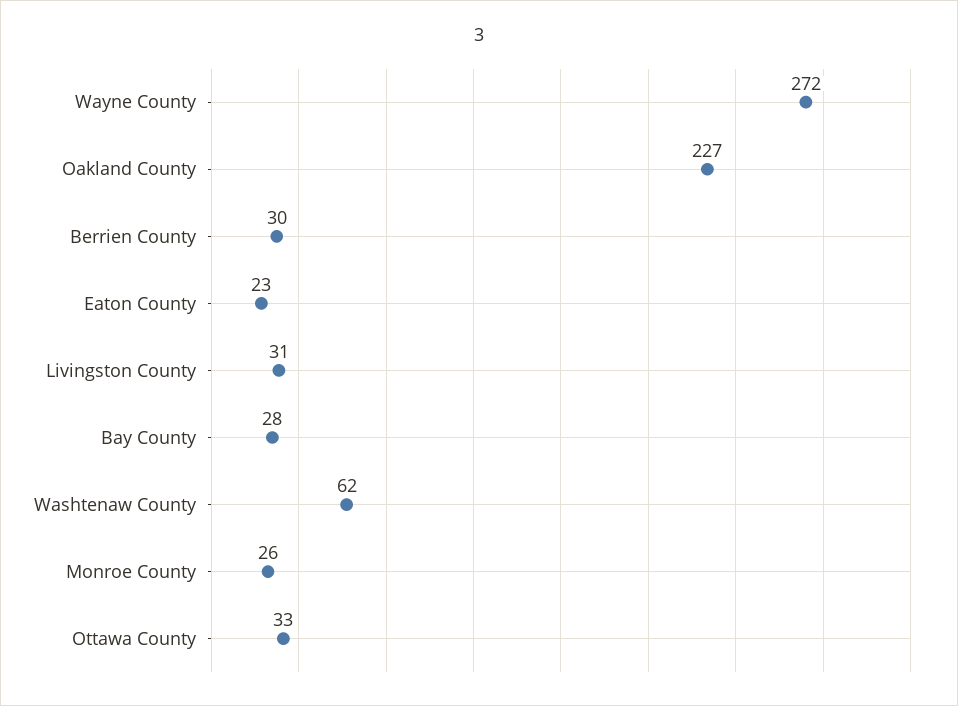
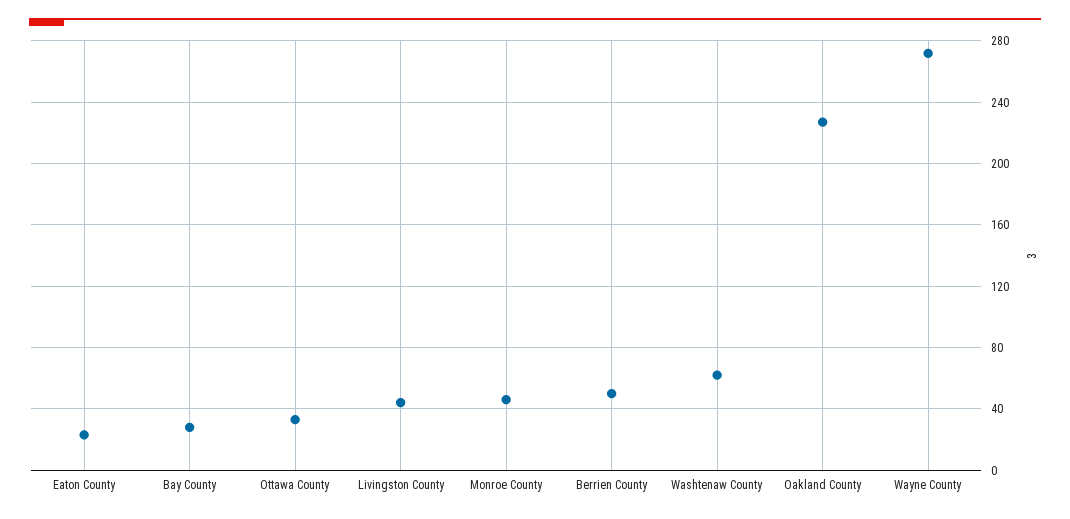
  {
    "Wayne County": 272,
    "Oakland County": 227,
-   "Berrien County": 30,
+   "Berrien County": 50,
    "Eaton County": 23,
-   "Livingston County": 31,
+   "Livingston County": 45,
    "Bay County": 28,
    "Washtenaw County": 62,
-   "Monroe County": 26,
+   "Monroe County": 45,
    "Ottawa County": 33
  }

